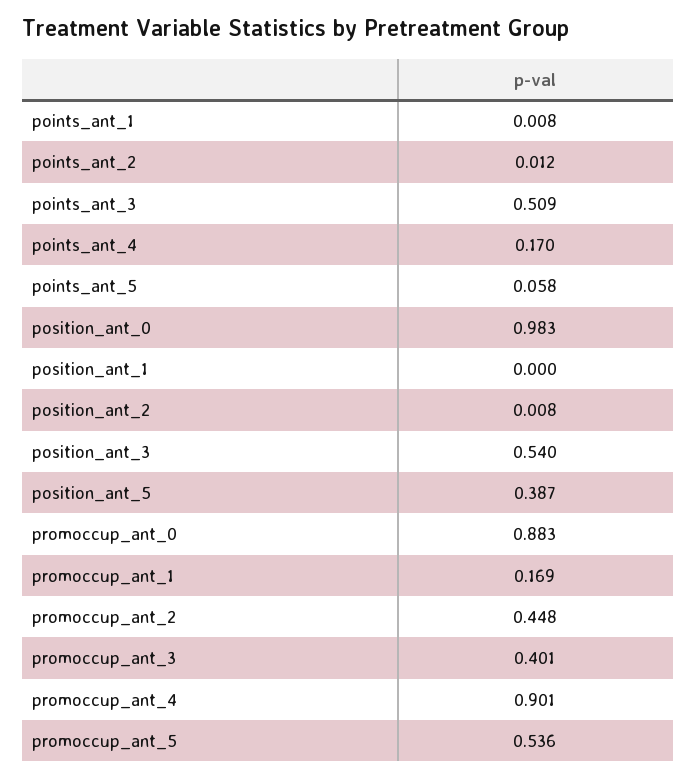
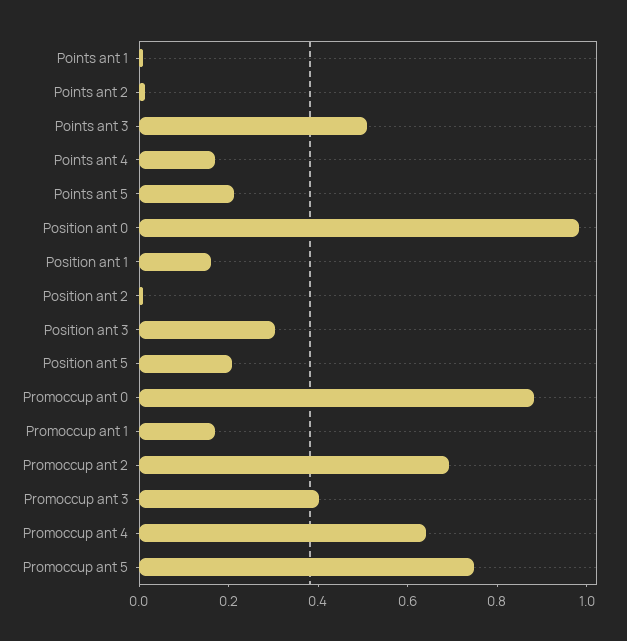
  {
    "points_ant_1": 0.008,
    "points_ant_2": 0.012,
    "points_ant_3": 0.509,
    "points_ant_4": 0.17,
-   "points_ant_5": 0.058,
+   "points_ant_5": 0.2,
    "position_ant_0": 0.983,
-   "position_ant_1": 0,
+   "position_ant_1": 0.15,
    "position_ant_2": 0.008,
-   "position_ant_3": 0.54,
+   "position_ant_3": 0.3,
-   "position_ant_5": 0.387,
+   "position_ant_5": 0.2,
    "promoccup_ant_0": 0.883,
    "promoccup_ant_1": 0.169,
-   "promoccup_ant_2": 0.448,
+   "promoccup_ant_2": 0.7,
    "promoccup_ant_3": 0.401,
-   "promoccup_ant_4": 0.901,
+   "promoccup_ant_4": 0.65,
-   "promoccup_ant_5": 0.536
+   "promoccup_ant_5": 0.75
  }

